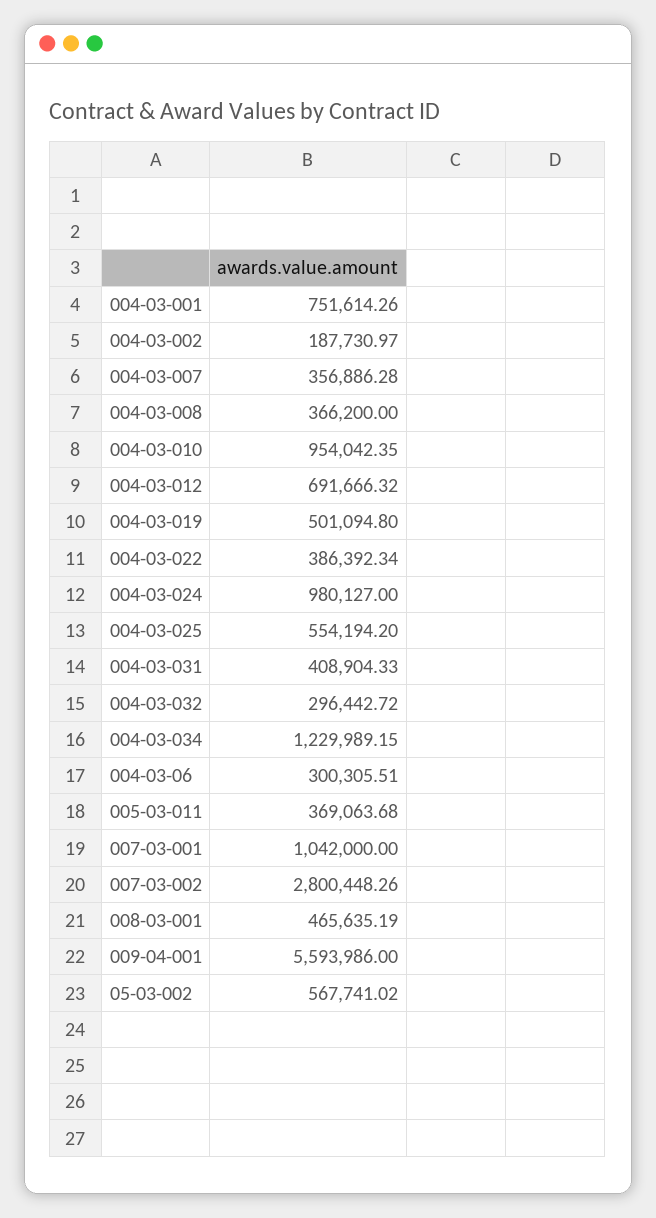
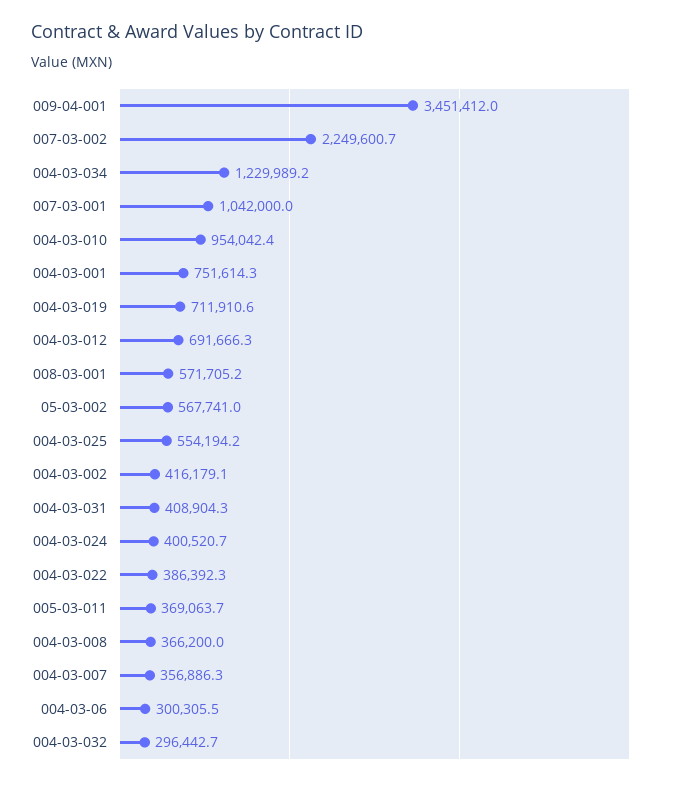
  {
    "004-03-001": 751614.26,
-   "004-03-002": 187730.97,
+   "004-03-002": 416179.1,
    "004-03-007": 356886.28,
    "004-03-008": 366200,
    "004-03-010": 954042.35,
    "004-03-012": 691666.32,
-   "004-03-019": 501094.8,
+   "004-03-019": 711910.6,
    "004-03-022": 386392.34,
-   "004-03-024": 980127,
+   "004-03-024": 400520.7,
    "004-03-025": 554194.2,
    "004-03-031": 408904.33,
    "004-03-032": 296442.72,
    "004-03-034": 1229989.15,
    "004-03-06": 300305.51,
    "005-03-011": 369063.68,
    "007-03-001": 1042000,
-   "007-03-002": 2800448.26,
+   "007-03-002": 2249600.7,
-   "008-03-001": 465635.19,
+   "008-03-001": 571705.2,
-   "009-04-001": 5593986,
+   "009-04-001": 3451412,
    "05-03-002": 567741.02
  }

